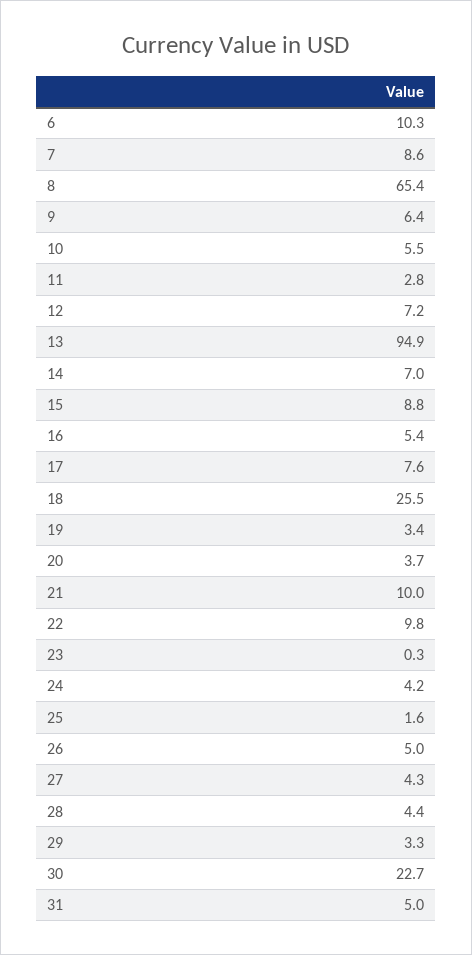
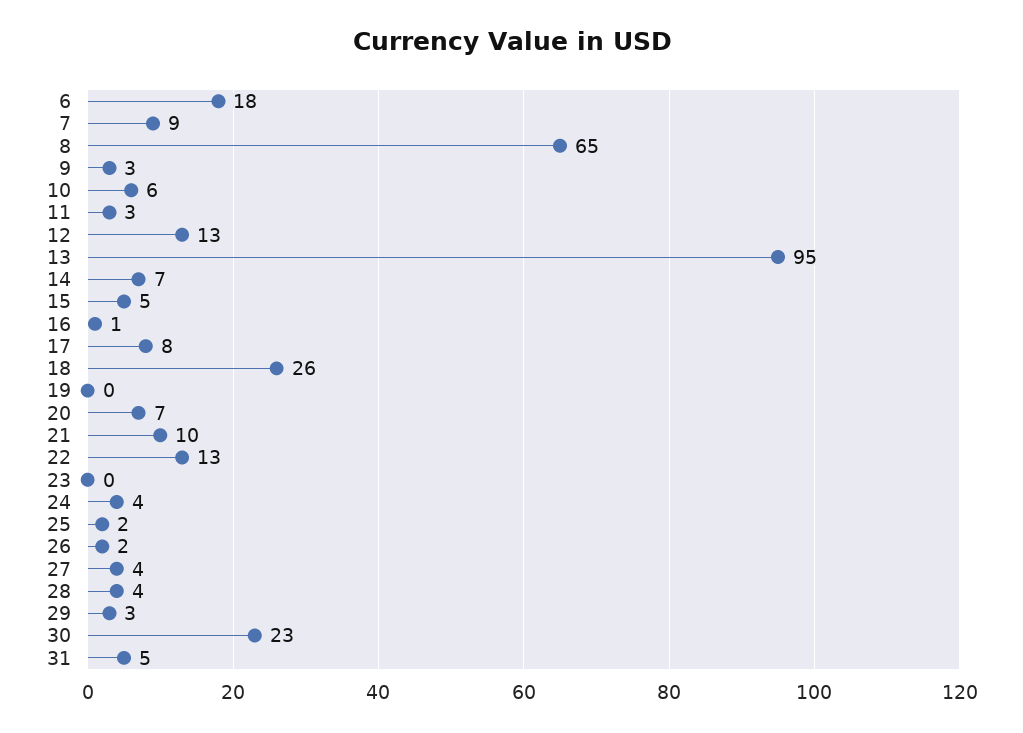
  {
-   "6": 10.3,
+   "6": 18,
    "7": 8.6,
    "8": 65.4,
-   "9": 6.4,
+   "9": 3,
    "10": 5.5,
    "11": 2.8,
-   "12": 7.2,
+   "12": 13,
    "13": 94.9,
    "14": 7,
-   "15": 8.8,
+   "15": 5,
-   "16": 5.4,
+   "16": 1,
    "17": 7.6,
    "18": 25.5,
-   "19": 3.4,
+   "19": 0,
-   "20": 3.7,
+   "20": 7,
    "21": 10,
-   "22": 9.8,
+   "22": 13,
    "23": 0.3,
    "24": 4.2,
    "25": 1.6,
-   "26": 5,
+   "26": 2,
    "27": 4.3,
    "28": 4.4,
    "29": 3.3,
    "30": 22.7,
    "31": 5
  }

